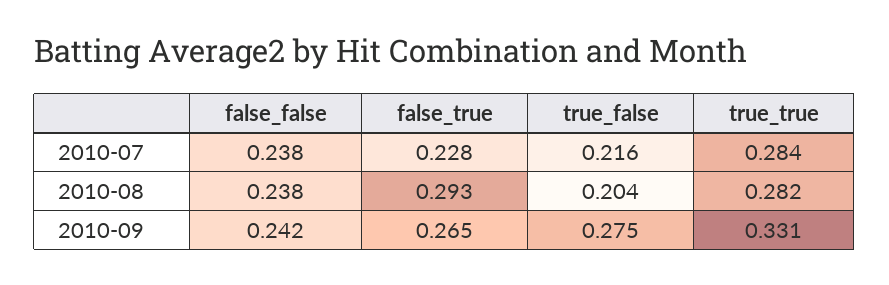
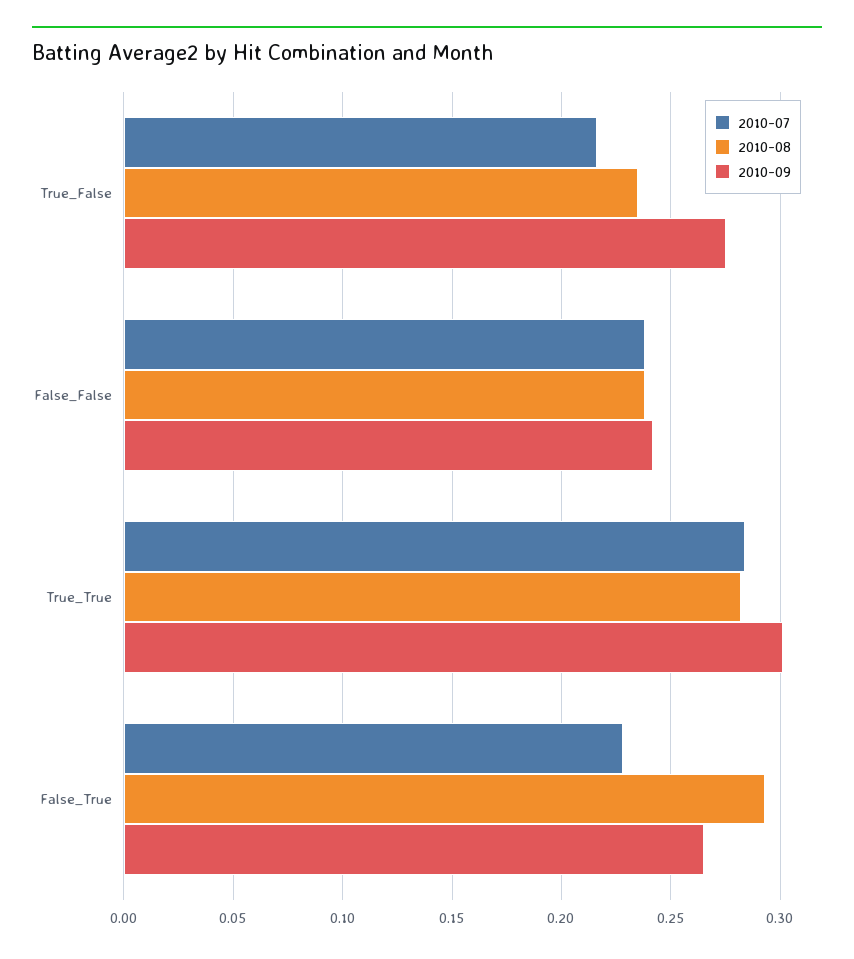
  {
    "2010-07": {
      "false_false": 0.238,
      "false_true": 0.228,
      "true_false": 0.216,
      "true_true": 0.284
    },
    "2010-08": {
      "false_false": 0.238,
      "false_true": 0.293,
-     "true_false": 0.204,
+     "true_false": 0.235,
      "true_true": 0.282
    },
    "2010-09": {
      "false_false": 0.242,
      "false_true": 0.265,
      "true_false": 0.275,
-     "true_true": 0.331
+     "true_true": 0.3
    }
  }

